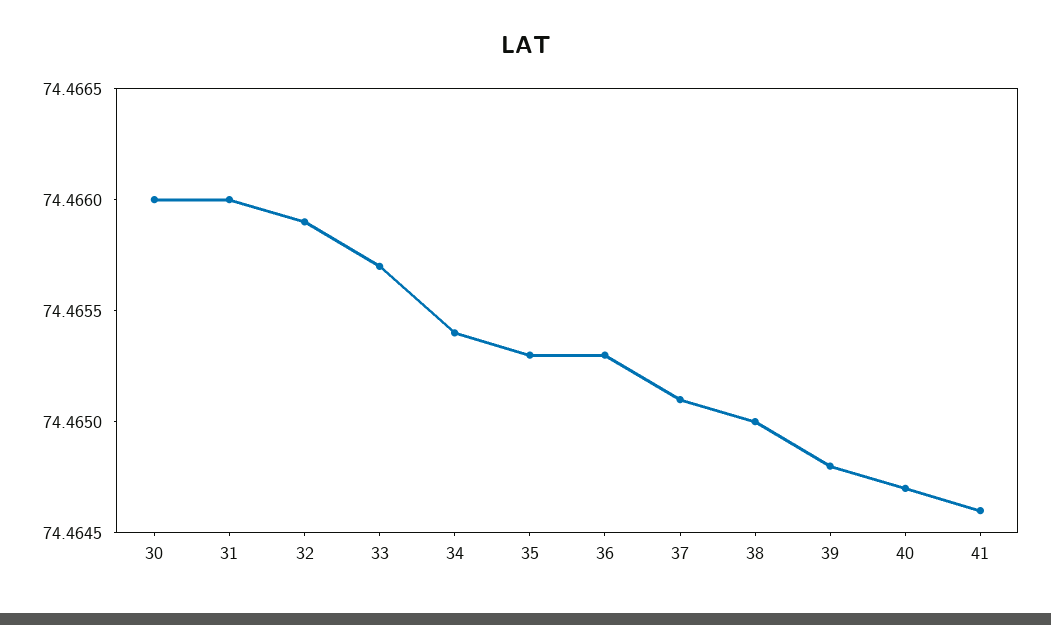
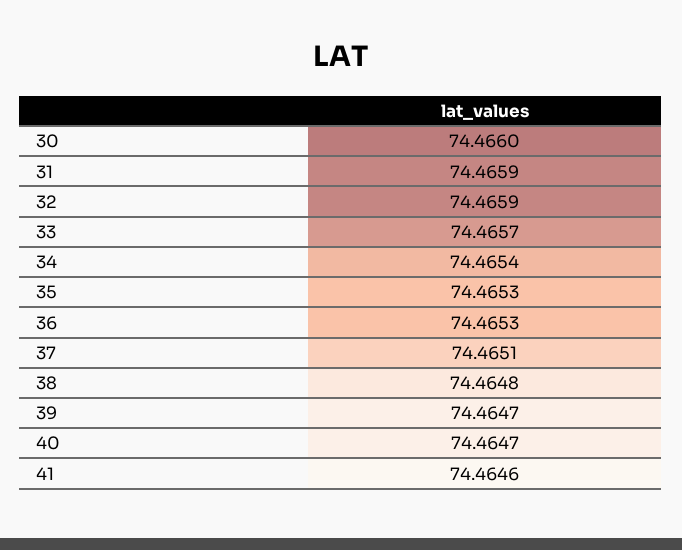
  {
    "30": 74.466,
-   "31": 74.466,
+   "31": 74.4659,
    "32": 74.4659,
    "33": 74.4657,
    "34": 74.4654,
    "35": 74.4653,
    "36": 74.4653,
    "37": 74.4651,
-   "38": 74.465,
+   "38": 74.4648,
-   "39": 74.4648,
+   "39": 74.4647,
    "40": 74.4647,
    "41": 74.4646
  }

